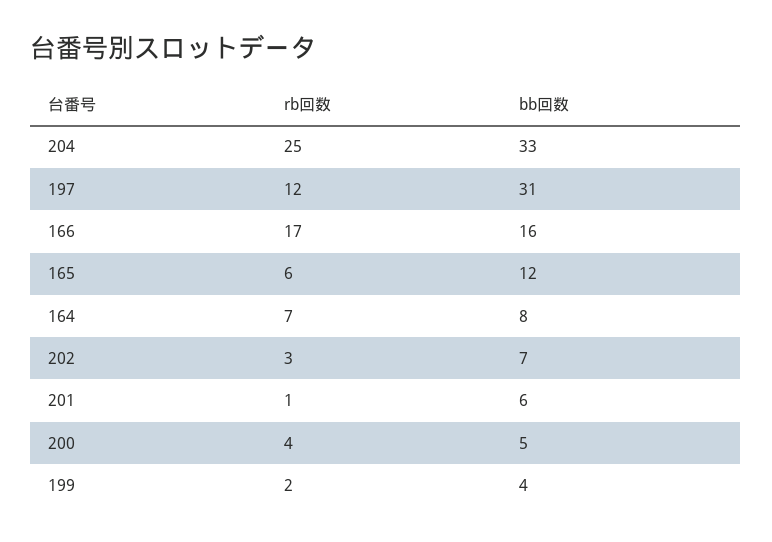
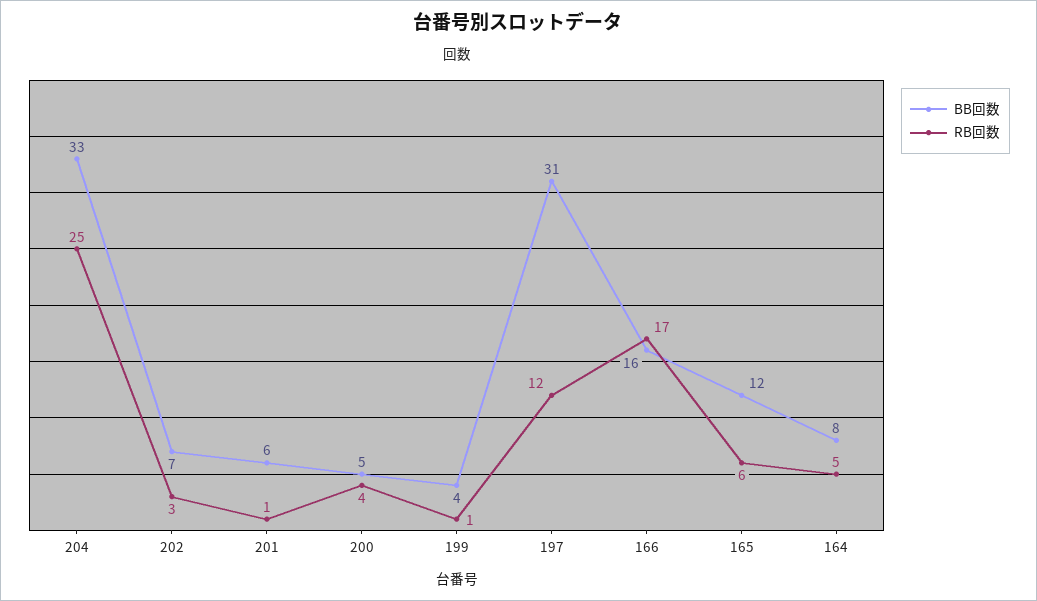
  {
    "rb回数": {
      "204": 25,
      "197": 12,
      "166": 17,
      "165": 6,
-     "164": 7,
+     "164": 5,
      "202": 3,
      "201": 1,
      "200": 4,
-     "199": 2
+     "199": 1
    },
    "bb回数": {
      "204": 33,
      "197": 31,
      "166": 16,
      "165": 12,
      "164": 8,
      "202": 7,
      "201": 6,
      "200": 5,
      "199": 4
    }
  }

